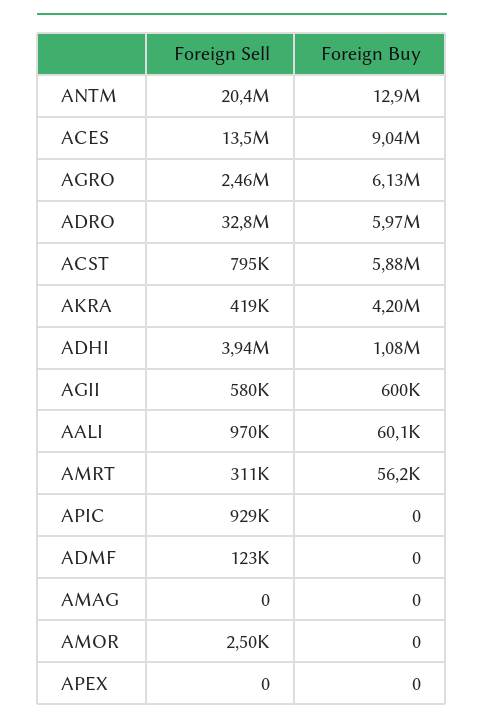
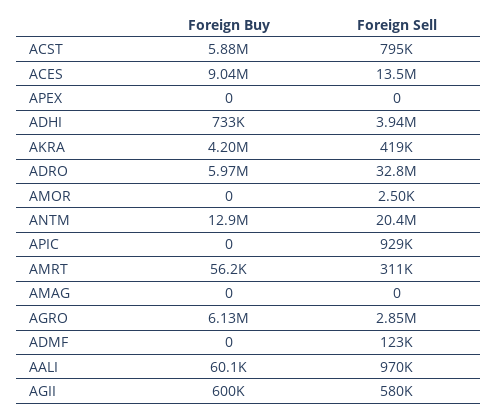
  {
    "Foreign Sell": {
      "ANTM": 20400000,
      "ACES": 13500000,
-     "AGRO": 2460000,
+     "AGRO": 2850000,
      "ADRO": 32800000,
      "ACST": 795000,
      "AKRA": 419000,
      "ADHI": 3940000,
      "AGII": 580000,
      "AALI": 970000,
      "AMRT": 311000,
      "APIC": 929000,
      "ADMF": 123000,
      "AMAG": 0,
      "AMOR": 2500,
      "APEX": 0
    },
    "Foreign Buy": {
      "ANTM": 12900000,
      "ACES": 9040000,
      "AGRO": 6130000,
      "ADRO": 5970000,
      "ACST": 5880000,
      "AKRA": 4200000,
-     "ADHI": 1080000,
+     "ADHI": 733000,
      "AGII": 600000,
      "AALI": 60100,
      "AMRT": 56200,
      "APIC": 0,
      "ADMF": 0,
      "AMAG": 0,
      "AMOR": 0,
      "APEX": 0
    }
  }

